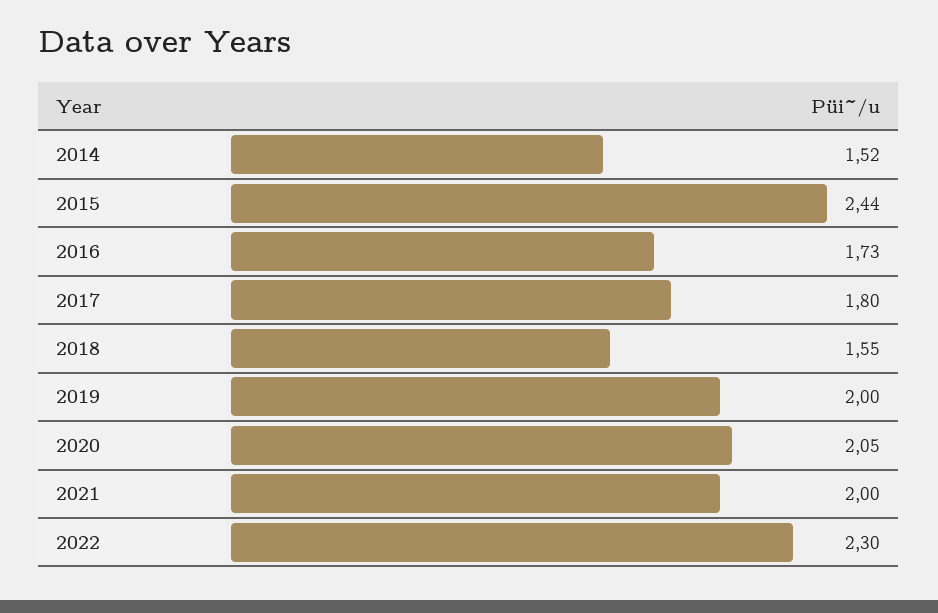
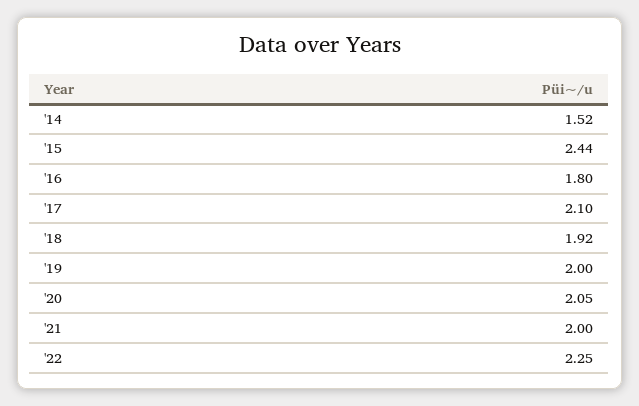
  {
    "2014": 1.52,
    "2015": 2.44,
-   "2016": 1.73,
+   "2016": 1.8,
-   "2017": 1.8,
+   "2017": 2.1,
-   "2018": 1.55,
+   "2018": 1.92,
    "2019": 2,
    "2020": 2.05,
    "2021": 2,
-   "2022": 2.3
+   "2022": 2.25
  }

